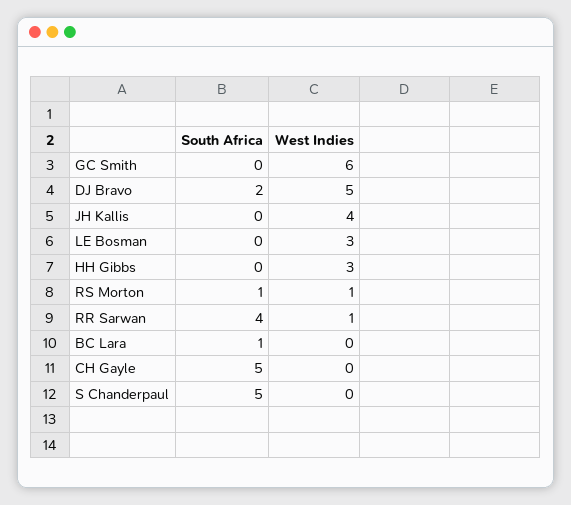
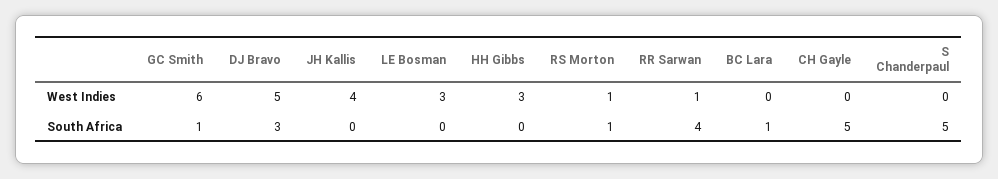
  {
    "South Africa": {
-     "GC Smith": 0,
+     "GC Smith": 1,
-     "DJ Bravo": 2,
+     "DJ Bravo": 3,
      "JH Kallis": 0,
      "LE Bosman": 0,
      "HH Gibbs": 0,
      "RS Morton": 1,
      "RR Sarwan": 4,
      "BC Lara": 1,
      "CH Gayle": 5,
      "S Chanderpaul": 5
    },
    "West Indies": {
      "GC Smith": 6,
      "DJ Bravo": 5,
      "JH Kallis": 4,
      "LE Bosman": 3,
      "HH Gibbs": 3,
      "RS Morton": 1,
      "RR Sarwan": 1,
      "BC Lara": 0,
      "CH Gayle": 0,
      "S Chanderpaul": 0
    }
  }

